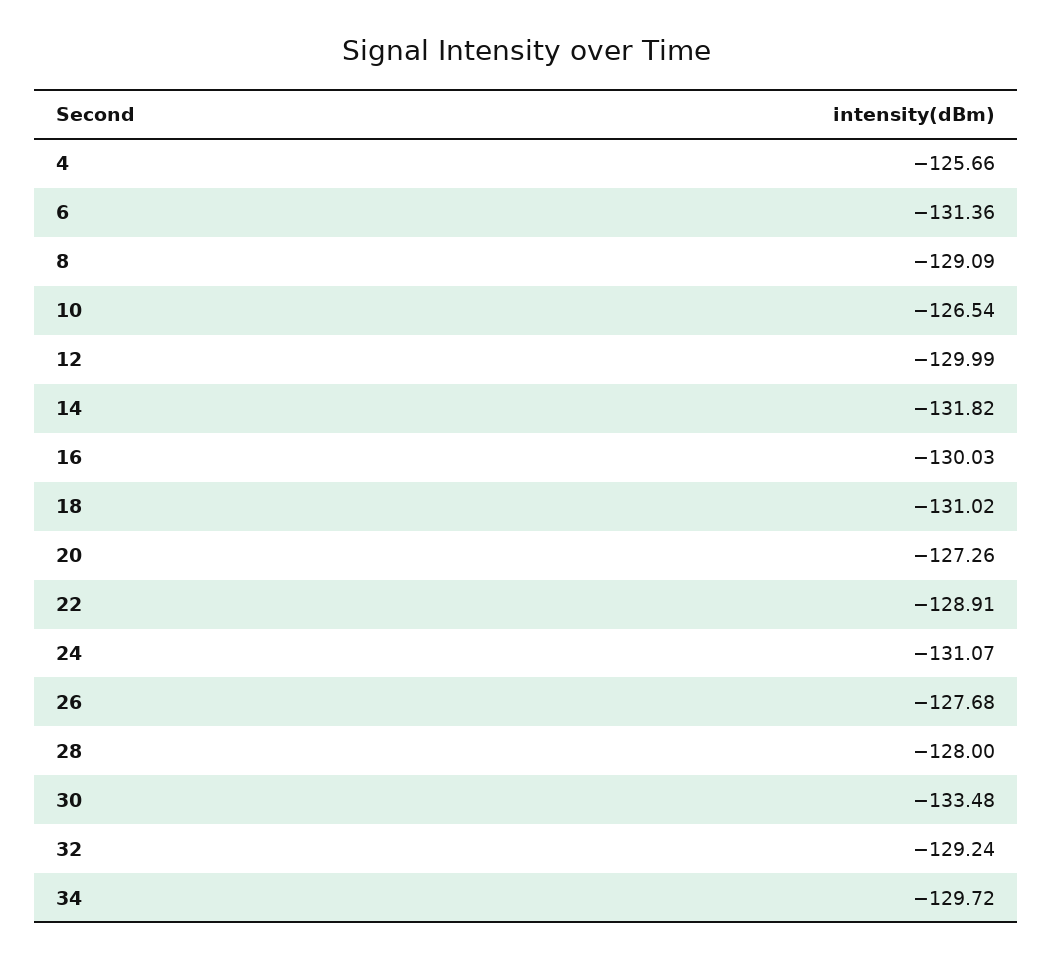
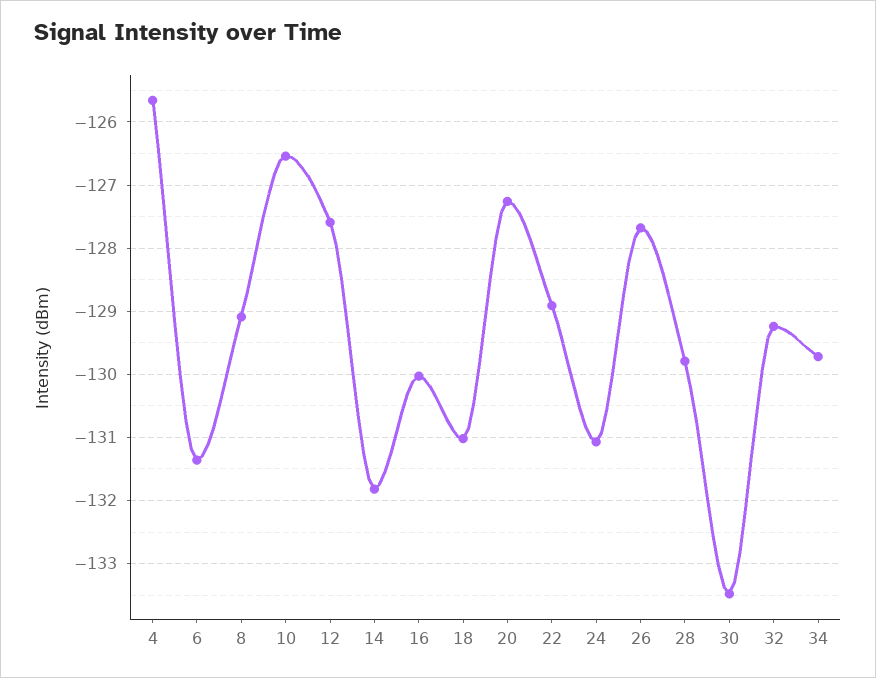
  {
    "4": -125.66,
    "6": -131.36,
    "8": -129.09,
    "10": -126.54,
-   "12": -129.99,
+   "12": -127.6,
    "14": -131.82,
    "16": -130.03,
    "18": -131.02,
    "20": -127.26,
    "22": -128.91,
    "24": -131.07,
    "26": -127.68,
-   "28": -128,
+   "28": -129.8,
    "30": -133.48,
    "32": -129.24,
    "34": -129.72
  }

